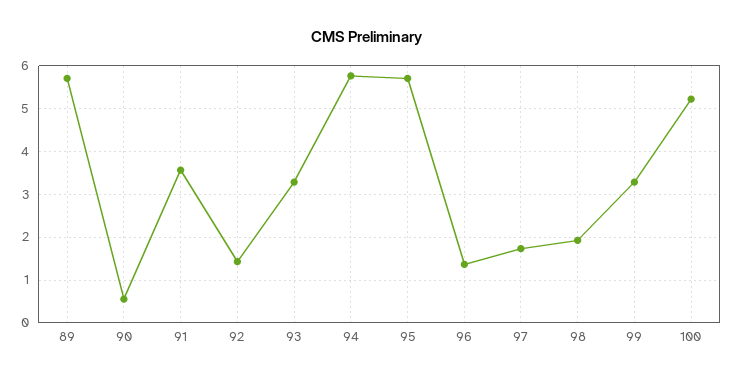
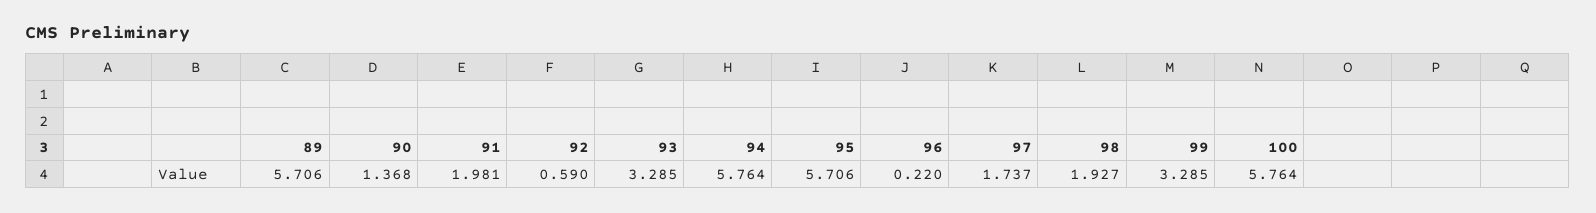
  {
    "89": 5.706,
-   "90": 0.6,
+   "90": 1.368,
-   "91": 3.6,
+   "91": 1.981,
-   "92": 1.4,
+   "92": 0.59,
    "93": 3.285,
    "94": 5.764,
    "95": 5.706,
-   "96": 1.4,
+   "96": 0.22,
    "97": 1.737,
    "98": 1.927,
    "99": 3.285,
-   "100": 5.2
+   "100": 5.764
  }

